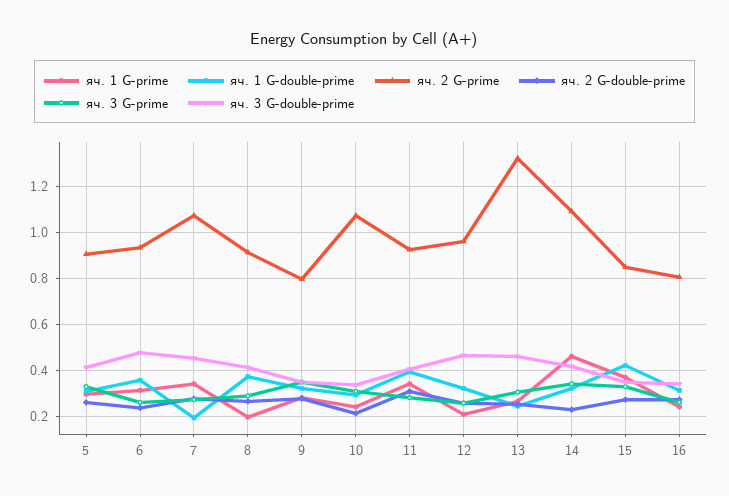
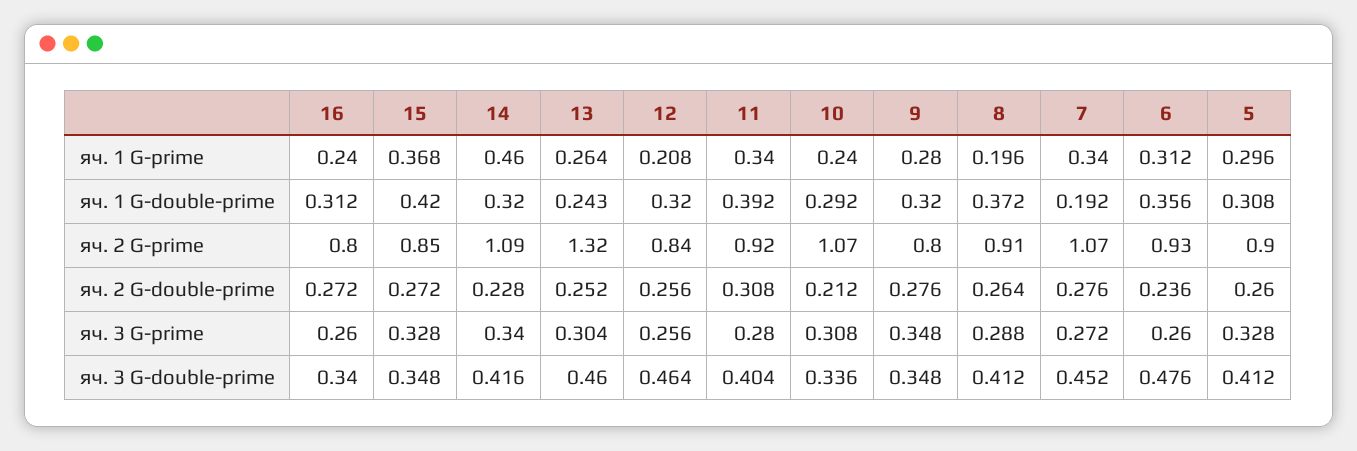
  {
    "яч. 1 G-prime": {
      "5": 0.296,
      "6": 0.312,
      "7": 0.34,
      "8": 0.196,
      "9": 0.28,
      "10": 0.24,
      "11": 0.34,
      "12": 0.208,
      "13": 0.264,
      "14": 0.46,
      "15": 0.368,
      "16": 0.24
    },
    "яч. 1 G-double-prime": {
      "5": 0.308,
      "6": 0.356,
      "7": 0.192,
      "8": 0.372,
      "9": 0.32,
      "10": 0.292,
      "11": 0.392,
      "12": 0.32,
      "13": 0.243,
      "14": 0.32,
      "15": 0.42,
      "16": 0.312
    },
    "яч. 2 G-prime": {
      "5": 0.9,
      "6": 0.93,
      "7": 1.07,
      "8": 0.91,
      "9": 0.8,
      "10": 1.07,
      "11": 0.92,
-     "12": 0.95,
+     "12": 0.84,
      "13": 1.32,
      "14": 1.09,
      "15": 0.85,
      "16": 0.8
    },
    "яч. 2 G-double-prime": {
      "5": 0.26,
      "6": 0.236,
      "7": 0.276,
      "8": 0.264,
      "9": 0.276,
      "10": 0.212,
      "11": 0.308,
      "12": 0.256,
      "13": 0.252,
      "14": 0.228,
      "15": 0.272,
      "16": 0.272
    },
    "яч. 3 G-prime": {
      "5": 0.328,
      "6": 0.26,
      "7": 0.272,
      "8": 0.288,
      "9": 0.348,
      "10": 0.308,
      "11": 0.28,
      "12": 0.256,
      "13": 0.304,
      "14": 0.34,
      "15": 0.328,
      "16": 0.26
    },
    "яч. 3 G-double-prime": {
      "5": 0.412,
      "6": 0.476,
      "7": 0.452,
      "8": 0.412,
      "9": 0.348,
      "10": 0.336,
      "11": 0.404,
      "12": 0.464,
      "13": 0.46,
      "14": 0.416,
      "15": 0.348,
      "16": 0.34
    }
  }

